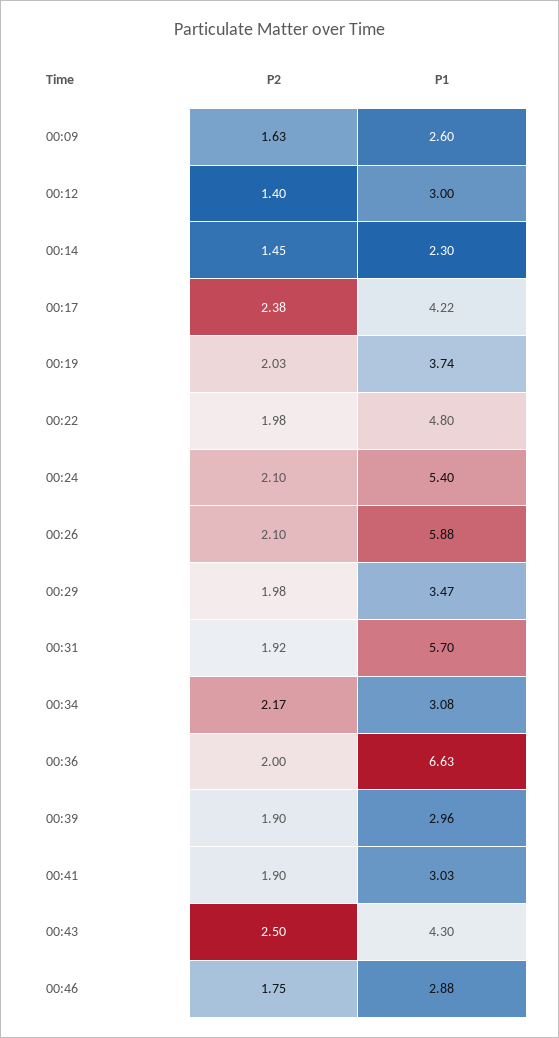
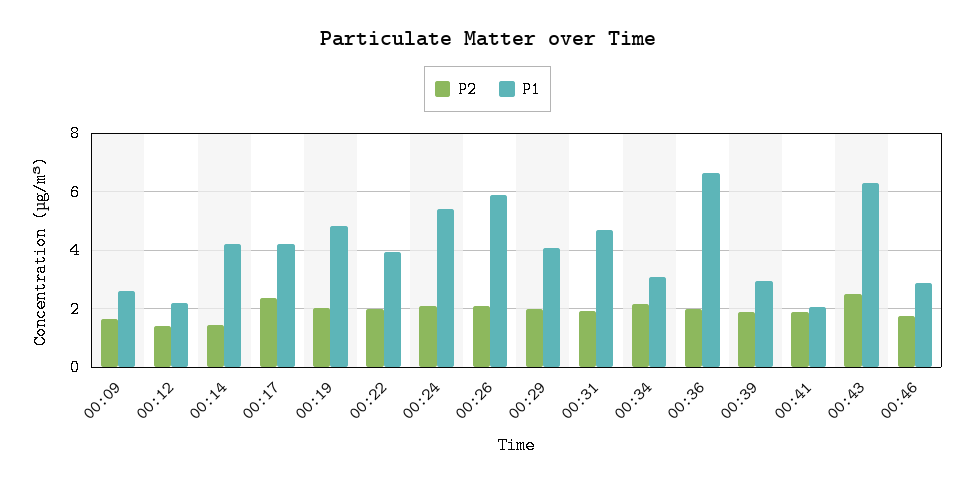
  {
    "P2": {
      "00:09": 1.63,
      "00:12": 1.4,
      "00:14": 1.45,
      "00:17": 2.38,
      "00:19": 2.03,
      "00:22": 1.98,
      "00:24": 2.1,
      "00:26": 2.1,
      "00:29": 1.98,
      "00:31": 1.92,
      "00:34": 2.17,
      "00:36": 2,
      "00:39": 1.9,
      "00:41": 1.9,
      "00:43": 2.5,
      "00:46": 1.75
    },
    "P1": {
      "00:09": 2.6,
-     "00:12": 3,
+     "00:12": 2.25,
-     "00:14": 2.3,
+     "00:14": 4.25,
      "00:17": 4.22,
-     "00:19": 3.74,
+     "00:19": 4.75,
-     "00:22": 4.8,
+     "00:22": 4,
      "00:24": 5.4,
      "00:26": 5.88,
-     "00:29": 3.47,
+     "00:29": 4,
-     "00:31": 5.7,
+     "00:31": 4.75,
      "00:34": 3.08,
      "00:36": 6.63,
      "00:39": 2.96,
-     "00:41": 3.03,
+     "00:41": 2,
-     "00:43": 4.3,
+     "00:43": 6.25,
      "00:46": 2.88
    }
  }

